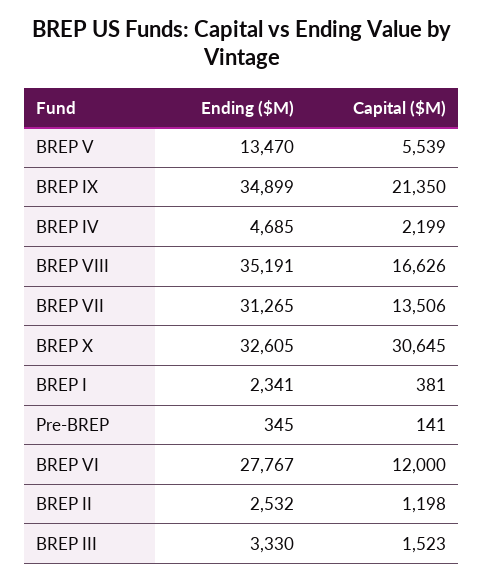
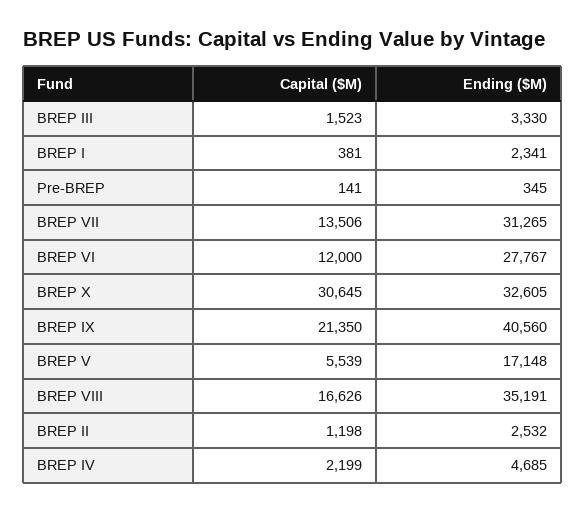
  {
    "Ending ($M)": {
-     "BREP V": 13470,
+     "BREP V": 17148,
-     "BREP IX": 34899,
+     "BREP IX": 40560,
      "BREP IV": 4685,
      "BREP VIII": 35191,
      "BREP VII": 31265,
      "BREP X": 32605,
      "BREP I": 2341,
      "Pre-BREP": 345,
      "BREP VI": 27767,
      "BREP II": 2532,
      "BREP III": 3330
    },
    "Capital ($M)": {
      "BREP V": 5539,
      "BREP IX": 21350,
      "BREP IV": 2199,
      "BREP VIII": 16626,
      "BREP VII": 13506,
      "BREP X": 30645,
      "BREP I": 381,
      "Pre-BREP": 141,
      "BREP VI": 12000,
      "BREP II": 1198,
      "BREP III": 1523
    }
  }

